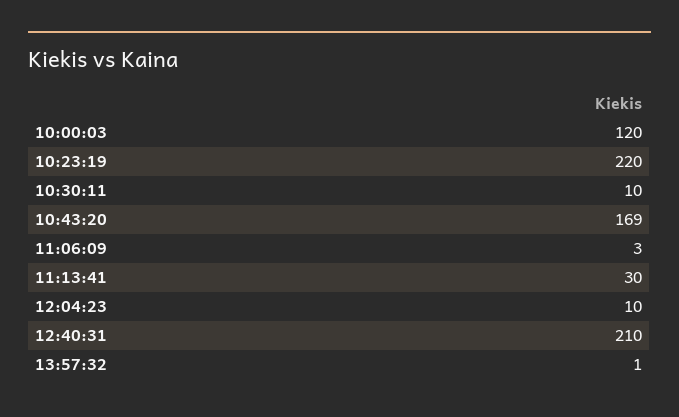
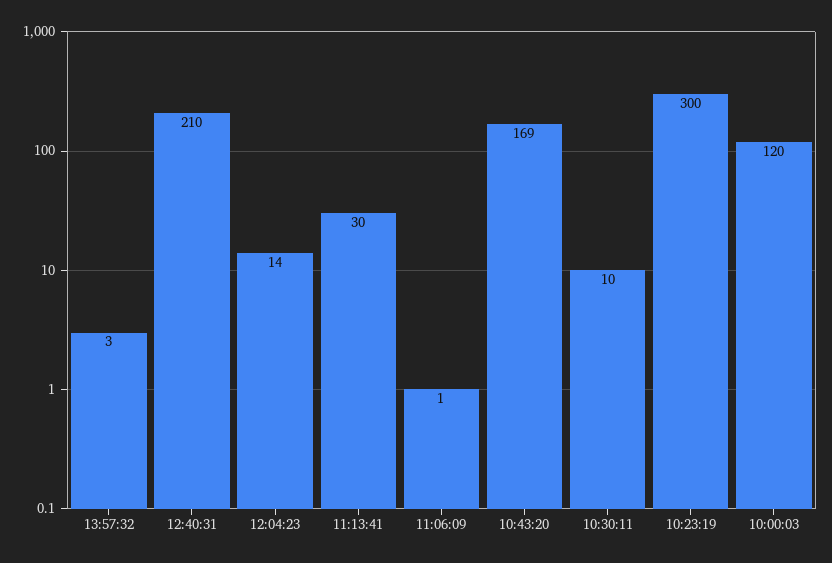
  {
    "10:00:03": 120,
-   "10:23:19": 220,
+   "10:23:19": 300,
    "10:30:11": 10,
    "10:43:20": 169,
-   "11:06:09": 3,
+   "11:06:09": 1,
    "11:13:41": 30,
-   "12:04:23": 10,
+   "12:04:23": 14,
    "12:40:31": 210,
-   "13:57:32": 1
+   "13:57:32": 3
  }

